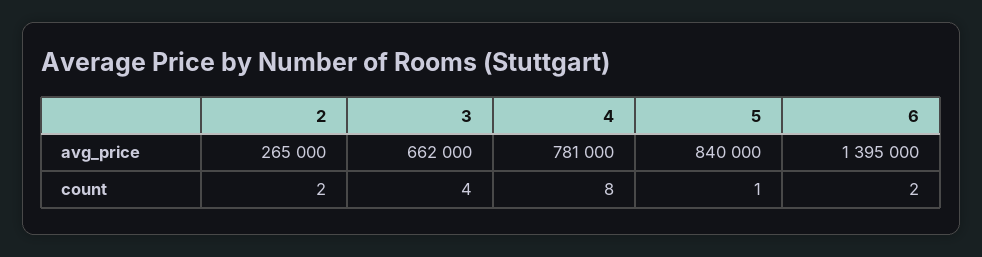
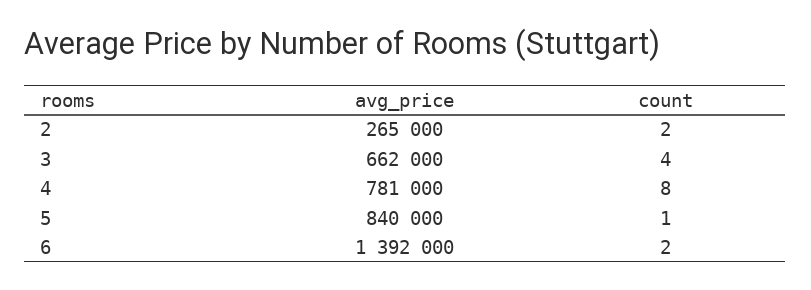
  {
    "2": {
      "avg_price": 265000,
      "count": 2
    },
    "3": {
      "avg_price": 662000,
      "count": 4
    },
    "4": {
      "avg_price": 781000,
      "count": 8
    },
    "5": {
      "avg_price": 840000,
      "count": 1
    },
    "6": {
-     "avg_price": 1395000,
+     "avg_price": 1392000,
      "count": 2
    }
  }

